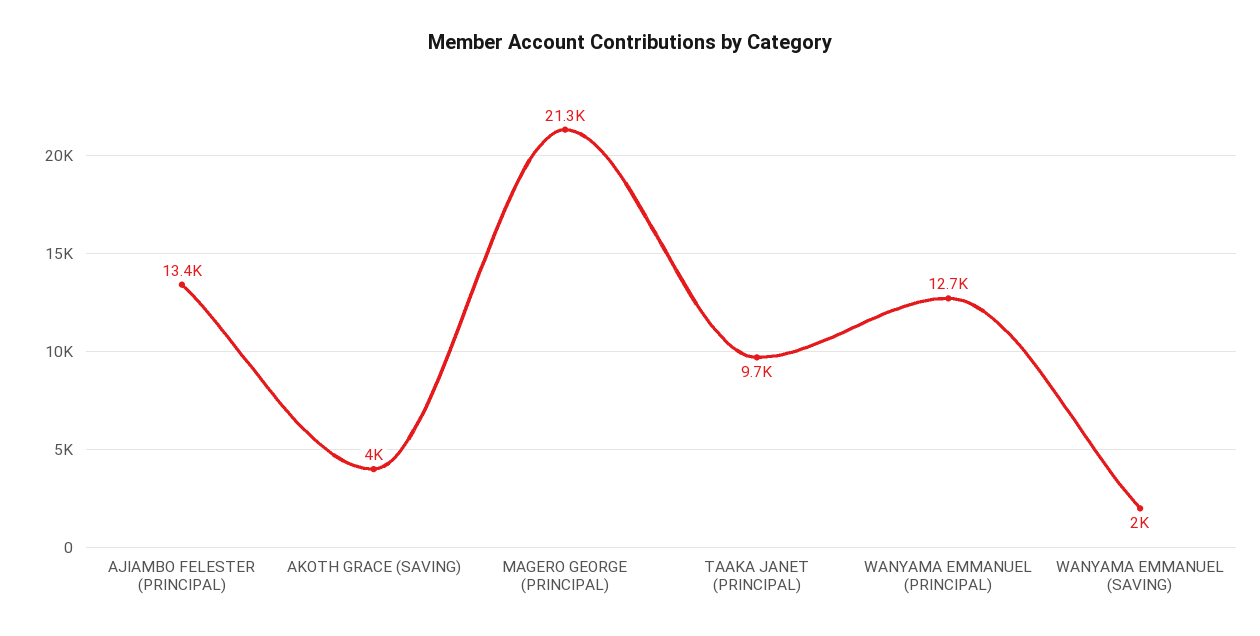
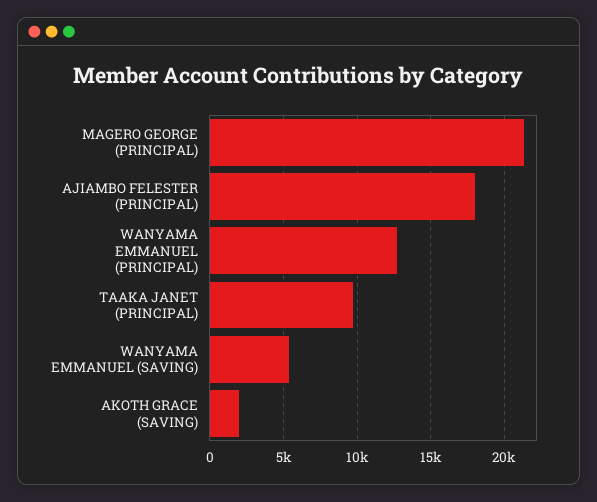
  {
-   "AJIAMBO FELESTER (PRINCIPAL)": 13400,
+   "AJIAMBO FELESTER (PRINCIPAL)": 18000,
-   "AKOTH GRACE (SAVING)": 4000,
+   "AKOTH GRACE (SAVING)": 2000,
    "MAGERO GEORGE (PRINCIPAL)": 21300,
    "TAAKA JANET (PRINCIPAL)": 9700,
    "WANYAMA EMMANUEL (PRINCIPAL)": 12700,
-   "WANYAMA EMMANUEL (SAVING)": 2000
+   "WANYAMA EMMANUEL (SAVING)": 5500
  }

